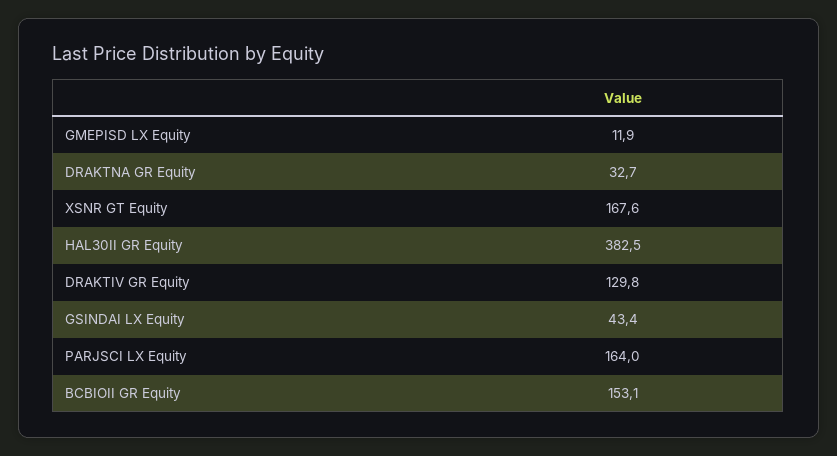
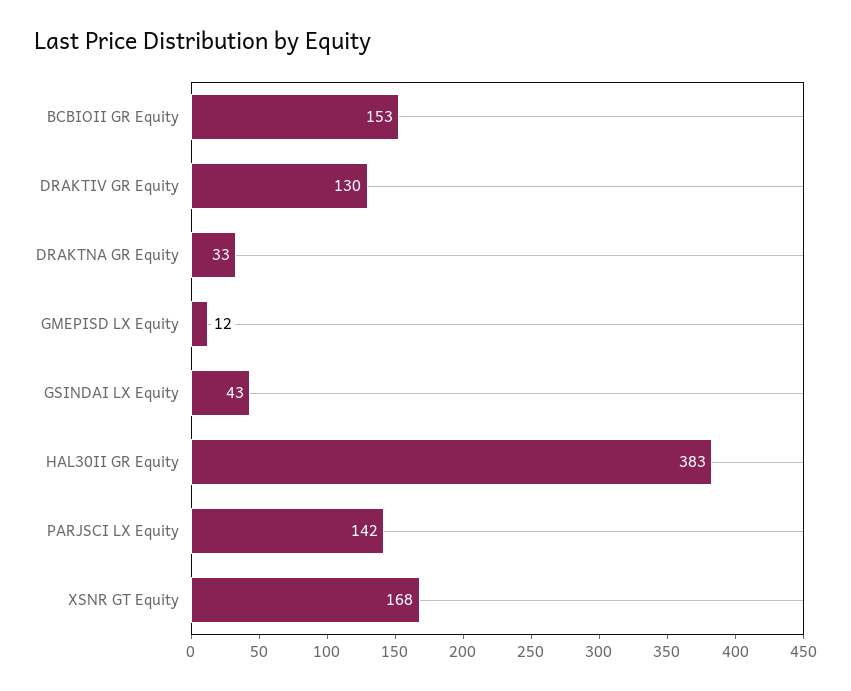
  {
    "GMEPISD LX Equity": 11.9,
    "DRAKTNA GR Equity": 32.7,
    "XSNR GT Equity": 167.6,
    "HAL30II GR Equity": 382.5,
    "DRAKTIV GR Equity": 129.8,
    "GSINDAI LX Equity": 43.4,
-   "PARJSCI LX Equity": 164,
+   "PARJSCI LX Equity": 142,
    "BCBIOII GR Equity": 153.1
  }

